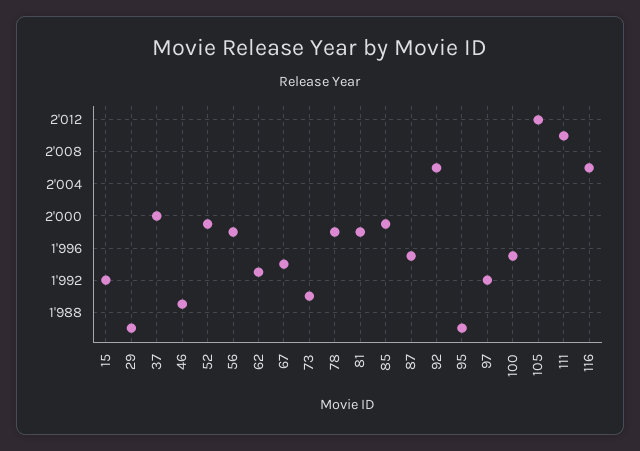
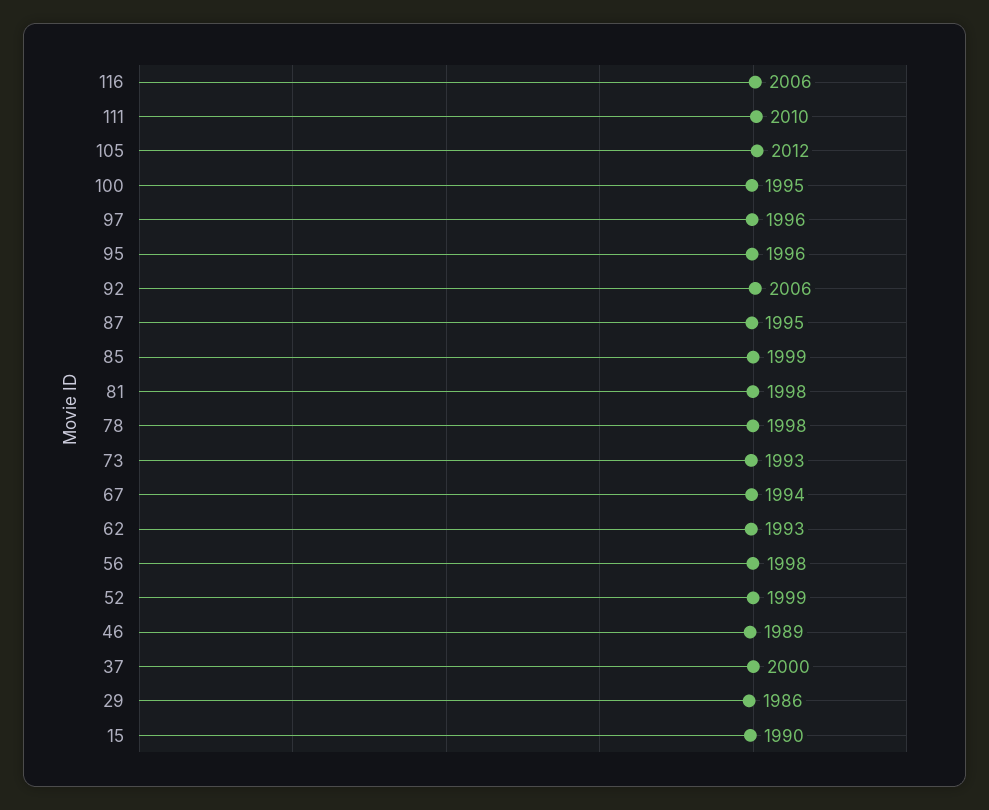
  {
-   "15": 1992,
+   "15": 1990,
    "29": 1986,
    "37": 2000,
    "46": 1989,
    "52": 1999,
    "56": 1998,
    "62": 1993,
    "67": 1994,
-   "73": 1990,
+   "73": 1993,
    "78": 1998,
    "81": 1998,
    "85": 1999,
    "87": 1995,
    "92": 2006,
-   "95": 1986,
+   "95": 1996,
-   "97": 1992,
+   "97": 1996,
    "100": 1995,
    "105": 2012,
    "111": 2010,
    "116": 2006
  }

